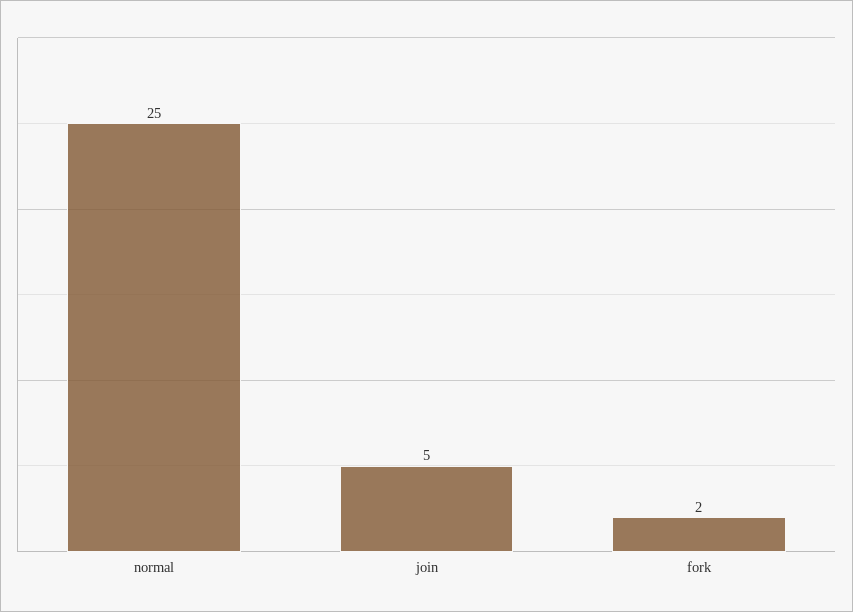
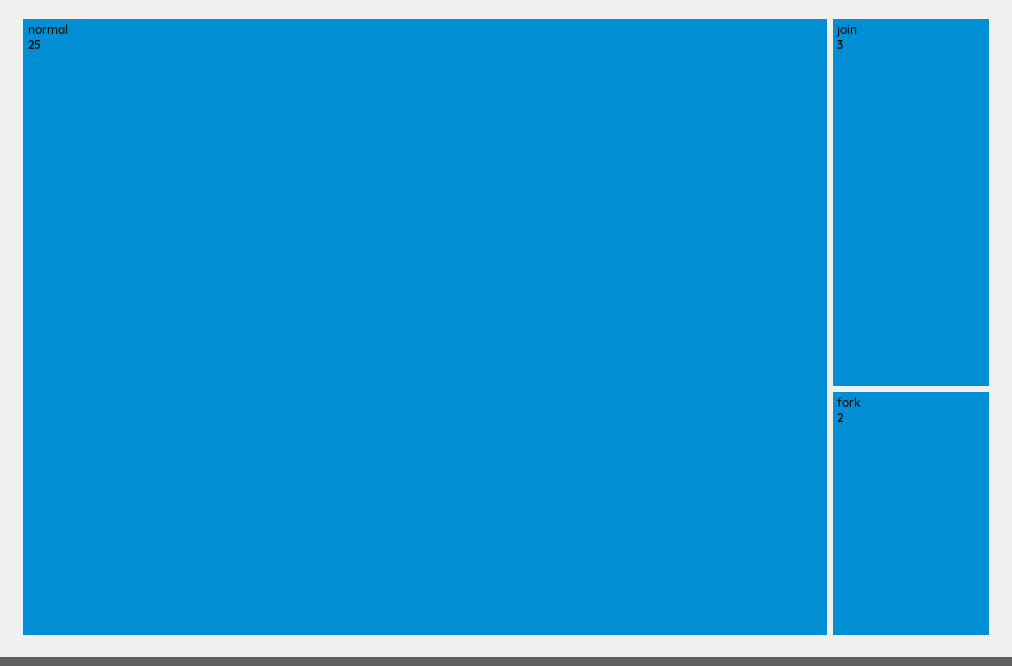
  {
    "normal": 25,
-   "join": 5,
+   "join": 3,
    "fork": 2
  }

